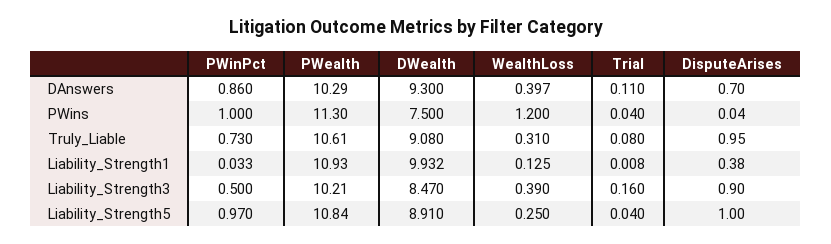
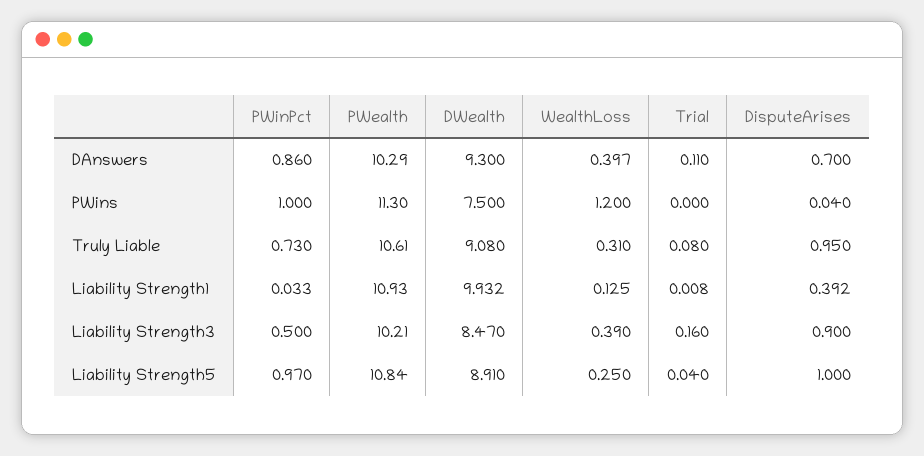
  {
    "PWinPct": {
      "DAnswers": 0.86,
      "PWins": 1,
      "Truly_Liable": 0.73,
      "Liability_Strength1": 0.033,
      "Liability_Strength3": 0.5,
      "Liability_Strength5": 0.97
    },
    "PWealth": {
      "DAnswers": 10.29,
      "PWins": 11.3,
      "Truly_Liable": 10.61,
      "Liability_Strength1": 10.93,
      "Liability_Strength3": 10.21,
      "Liability_Strength5": 10.84
    },
    "DWealth": {
      "DAnswers": 9.3,
      "PWins": 7.5,
      "Truly_Liable": 9.08,
      "Liability_Strength1": 9.932,
      "Liability_Strength3": 8.47,
      "Liability_Strength5": 8.91
    },
    "WealthLoss": {
      "DAnswers": 0.397,
      "PWins": 1.2,
      "Truly_Liable": 0.31,
      "Liability_Strength1": 0.125,
      "Liability_Strength3": 0.39,
      "Liability_Strength5": 0.25
    },
    "Trial": {
      "DAnswers": 0.11,
-     "PWins": 0.04,
+     "PWins": 0,
      "Truly_Liable": 0.08,
      "Liability_Strength1": 0.008,
      "Liability_Strength3": 0.16,
      "Liability_Strength5": 0.04
    },
    "DisputeArises": {
      "DAnswers": 0.7,
      "PWins": 0.04,
      "Truly_Liable": 0.95,
-     "Liability_Strength1": 0.38,
+     "Liability_Strength1": 0.392,
      "Liability_Strength3": 0.9,
      "Liability_Strength5": 1
    }
  }

